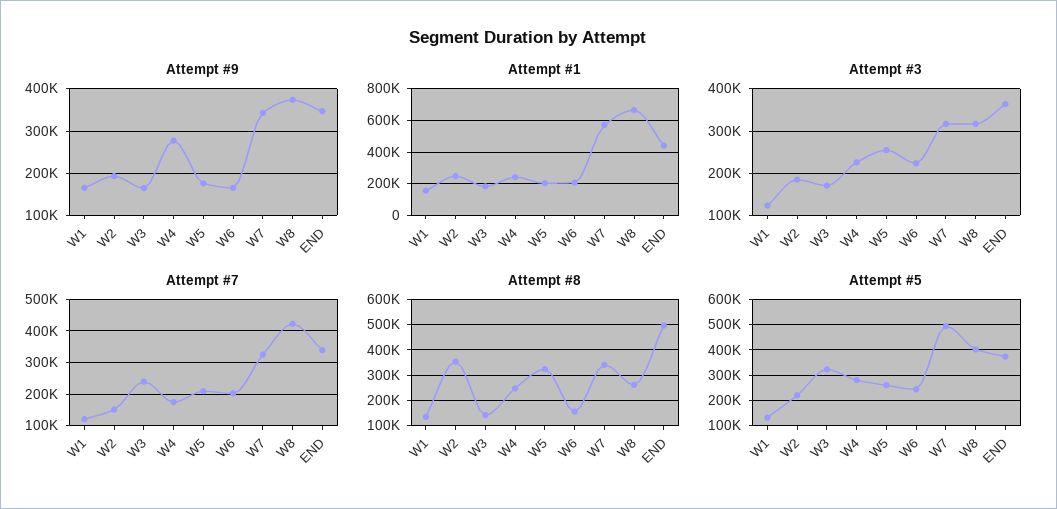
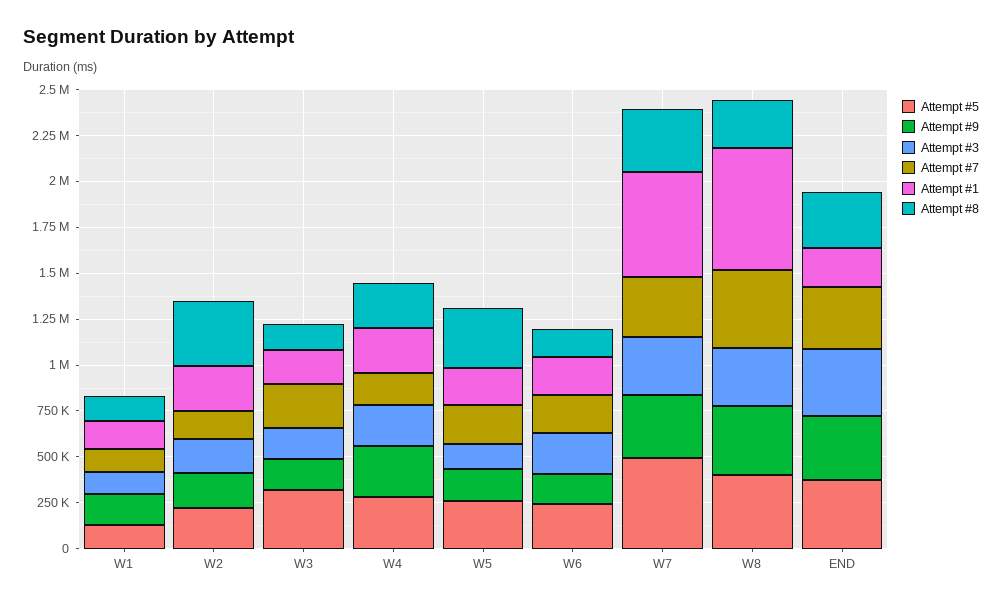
  {
    "Attempt #9": {
      "W1": 160000,
      "W2": 200000,
      "W3": 160000,
      "W4": 280000,
      "W5": 180000,
      "W6": 160000,
      "W7": 340000,
      "W8": 380000,
      "END": 340000
    },
    "Attempt #1": {
      "W1": 150000,
      "W2": 250000,
      "W3": 200000,
      "W4": 250000,
      "W5": 200000,
      "W6": 200000,
      "W7": 550000,
      "W8": 650000,
-     "END": 450000
+     "END": 200000
    },
    "Attempt #3": {
      "W1": 120000,
      "W2": 180000,
      "W3": 180000,
      "W4": 220000,
-     "W5": 260000,
+     "W5": 150000,
      "W6": 220000,
      "W7": 320000,
      "W8": 320000,
      "END": 360000
    },
    "Attempt #7": {
      "W1": 120000,
      "W2": 160000,
      "W3": 240000,
      "W4": 180000,
      "W5": 200000,
      "W6": 200000,
      "W7": 320000,
      "W8": 420000,
      "END": 340000
    },
    "Attempt #8": {
      "W1": 125000,
      "W2": 350000,
      "W3": 150000,
      "W4": 250000,
      "W5": 325000,
      "W6": 150000,
      "W7": 350000,
      "W8": 250000,
-     "END": 500000
+     "END": 300000
    },
    "Attempt #5": {
      "W1": 125000,
      "W2": 225000,
      "W3": 325000,
      "W4": 275000,
      "W5": 250000,
      "W6": 250000,
      "W7": 500000,
      "W8": 400000,
      "END": 375000
    }
  }

